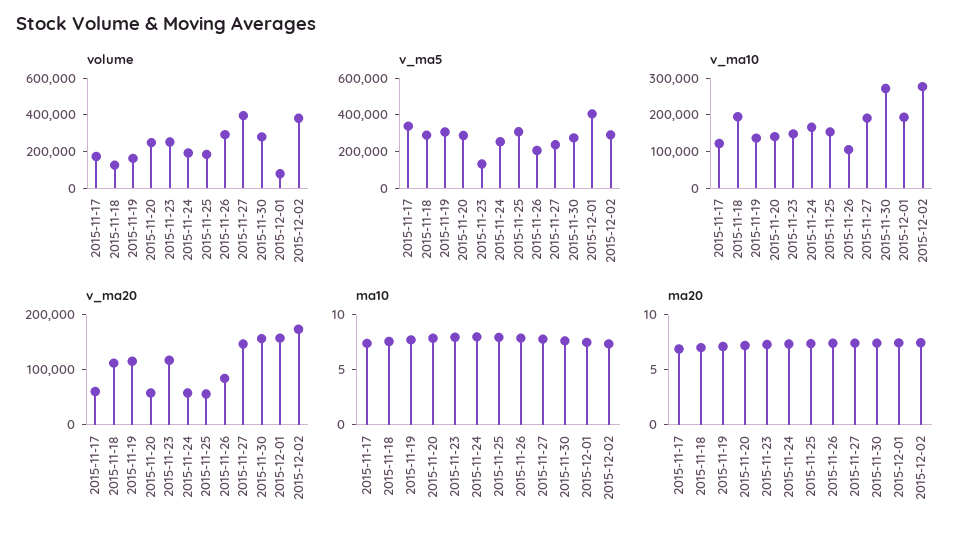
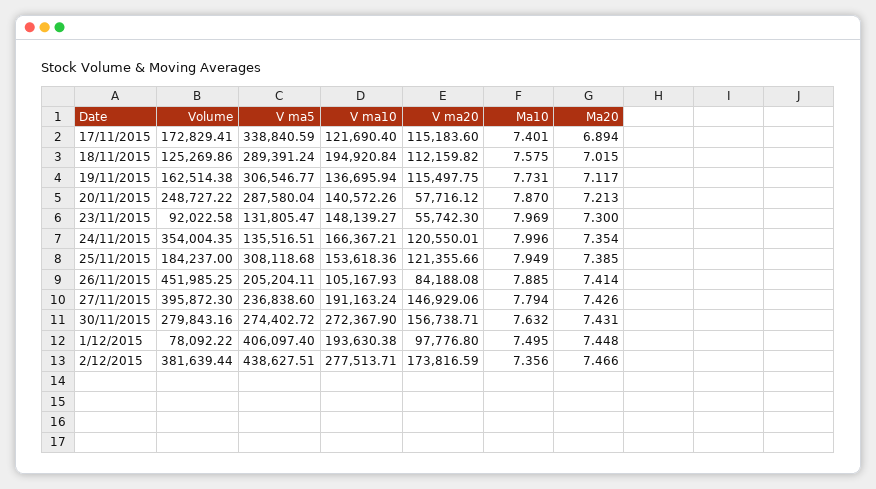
  {
    "volume": {
      "2015-11-17": 172829.41,
      "2015-11-18": 125269.86,
      "2015-11-19": 162514.38,
      "2015-11-20": 248727.22,
-     "2015-11-23": 250000,
+     "2015-11-23": 92022.58,
-     "2015-11-24": 200000,
+     "2015-11-24": 354004.35,
      "2015-11-25": 184237,
-     "2015-11-26": 300000,
+     "2015-11-26": 451985.25,
      "2015-11-27": 395872.3,
      "2015-11-30": 279843.16,
      "2015-12-01": 78092.22,
      "2015-12-02": 381639.44
    },
    "v_ma5": {
      "2015-11-17": 338840.59,
      "2015-11-18": 289391.24,
      "2015-11-19": 306546.77,
      "2015-11-20": 287580.04,
      "2015-11-23": 131805.47,
-     "2015-11-24": 250000,
+     "2015-11-24": 135516.51,
      "2015-11-25": 308118.68,
      "2015-11-26": 205204.11,
      "2015-11-27": 236838.6,
      "2015-11-30": 274402.72,
      "2015-12-01": 406097.4,
-     "2015-12-02": 300000
+     "2015-12-02": 438627.51
    },
    "v_ma10": {
      "2015-11-17": 121690.4,
      "2015-11-18": 194920.84,
      "2015-11-19": 136695.94,
      "2015-11-20": 140572.26,
      "2015-11-23": 148139.27,
      "2015-11-24": 166367.21,
      "2015-11-25": 153618.36,
      "2015-11-26": 105167.93,
      "2015-11-27": 191163.24,
      "2015-11-30": 272367.9,
      "2015-12-01": 193630.38,
      "2015-12-02": 277513.71
    },
    "v_ma20": {
-     "2015-11-17": 60000,
+     "2015-11-17": 115183.6,
      "2015-11-18": 112159.82,
      "2015-11-19": 115497.75,
      "2015-11-20": 57716.12,
-     "2015-11-23": 120000,
+     "2015-11-23": 55742.3,
-     "2015-11-24": 60000,
+     "2015-11-24": 120550.01,
-     "2015-11-25": 60000,
+     "2015-11-25": 121355.66,
      "2015-11-26": 84188.08,
      "2015-11-27": 146929.06,
      "2015-11-30": 156738.71,
-     "2015-12-01": 160000,
+     "2015-12-01": 97776.8,
      "2015-12-02": 173816.59
    },
    "ma10": {
      "2015-11-17": 7.401,
      "2015-11-18": 7.575,
      "2015-11-19": 7.731,
      "2015-11-20": 7.87,
      "2015-11-23": 7.969,
      "2015-11-24": 7.996,
      "2015-11-25": 7.949,
      "2015-11-26": 7.885,
      "2015-11-27": 7.794,
      "2015-11-30": 7.632,
      "2015-12-01": 7.495,
      "2015-12-02": 7.356
    },
    "ma20": {
      "2015-11-17": 6.894,
      "2015-11-18": 7.015,
      "2015-11-19": 7.117,
      "2015-11-20": 7.213,
      "2015-11-23": 7.3,
      "2015-11-24": 7.354,
      "2015-11-25": 7.385,
      "2015-11-26": 7.414,
      "2015-11-27": 7.426,
      "2015-11-30": 7.431,
      "2015-12-01": 7.448,
      "2015-12-02": 7.466
    }
  }

